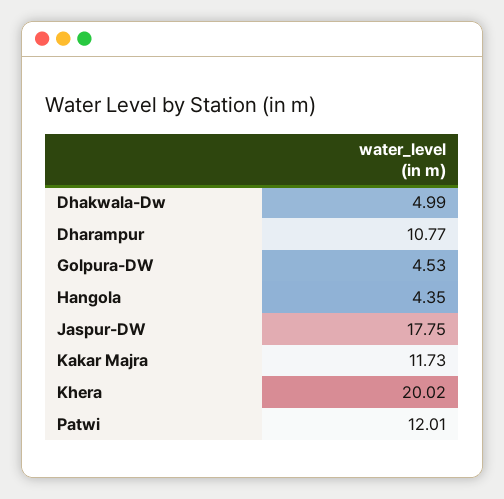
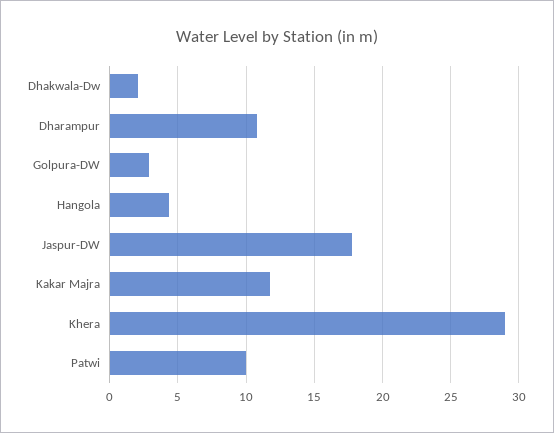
  {
-   "Dhakwala-Dw": 4.99,
+   "Dhakwala-Dw": 2,
    "Dharampur": 10.77,
-   "Golpura-DW": 4.53,
+   "Golpura-DW": 3,
    "Hangola": 4.35,
    "Jaspur-DW": 17.75,
    "Kakar Majra": 11.73,
-   "Khera": 20.02,
+   "Khera": 29,
-   "Patwi": 12.01
+   "Patwi": 10
  }

